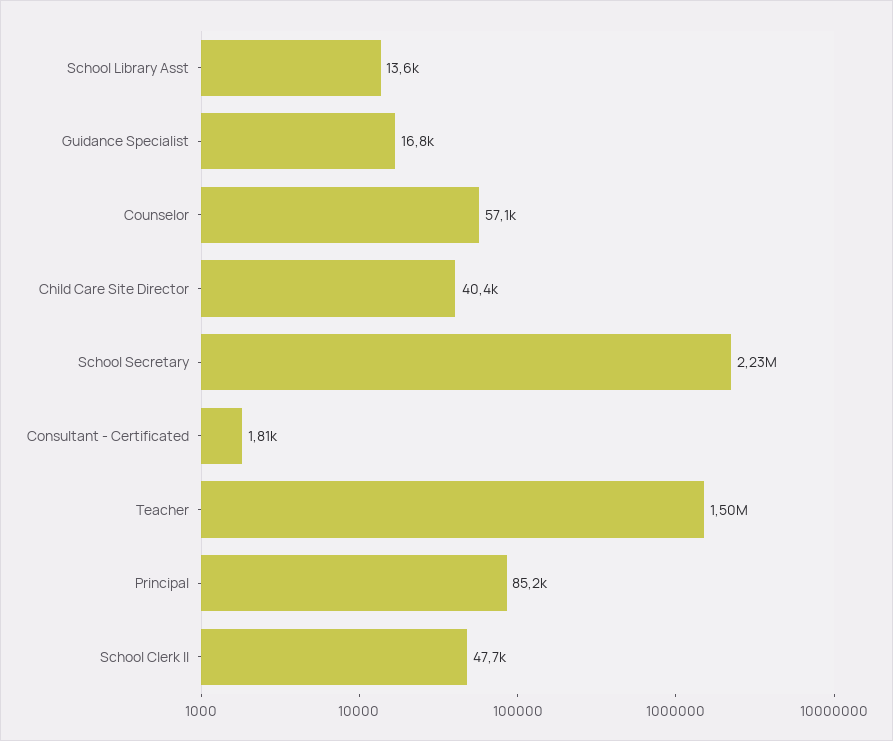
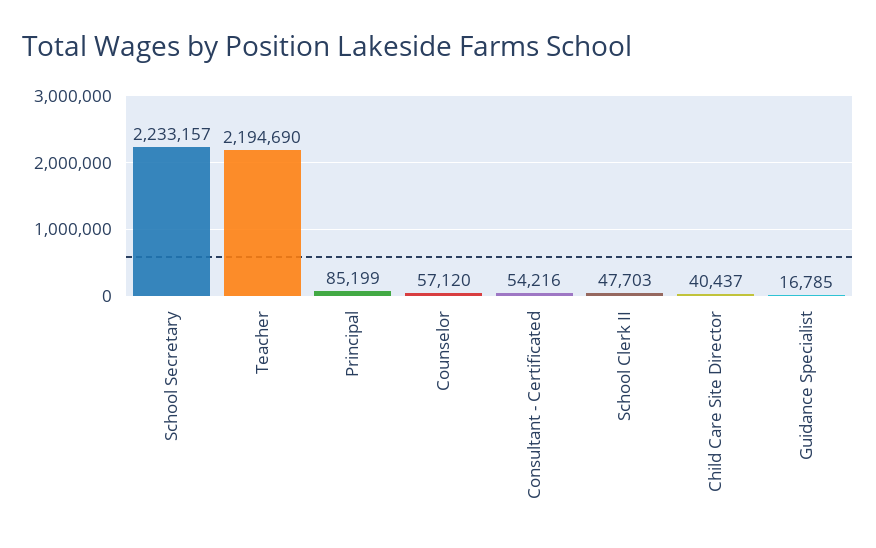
  {
-   "School Library Asst": 13600,
    "Guidance Specialist": 16785,
    "Counselor": 57120,
    "Child Care Site Director": 40437,
    "School Secretary": 2233157,
-   "Consultant - Certificated": 1810,
+   "Consultant - Certificated": 54216,
-   "Teacher": 1500000,
+   "Teacher": 2194690,
    "Principal": 85199,
    "School Clerk II": 47703
  }

